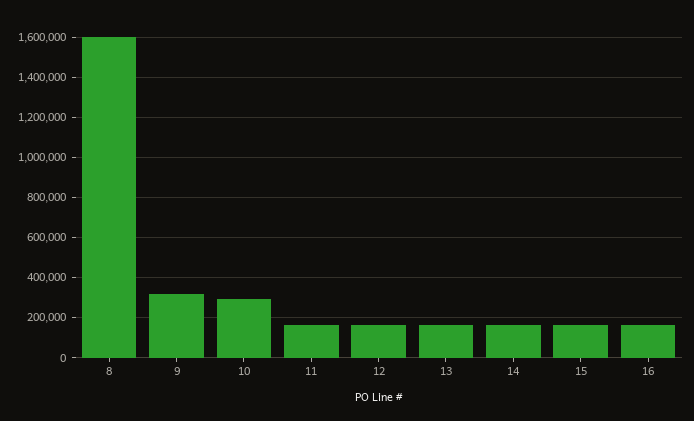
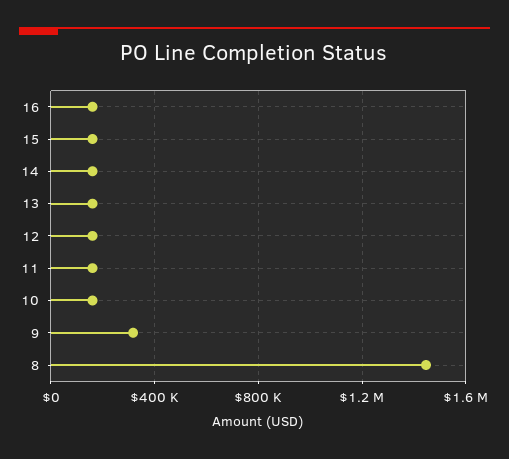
  {
-   "8": 1600000,
+   "8": 1450000,
    "9": 300000,
-   "10": 300000,
+   "10": 150000,
    "11": 150000,
    "12": 150000,
    "13": 150000,
    "14": 150000,
    "15": 150000,
    "16": 150000
  }

